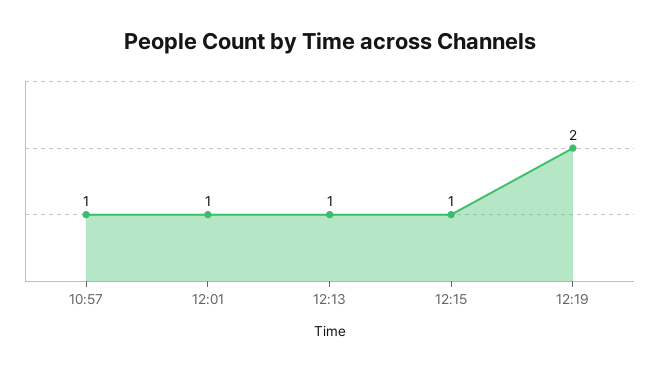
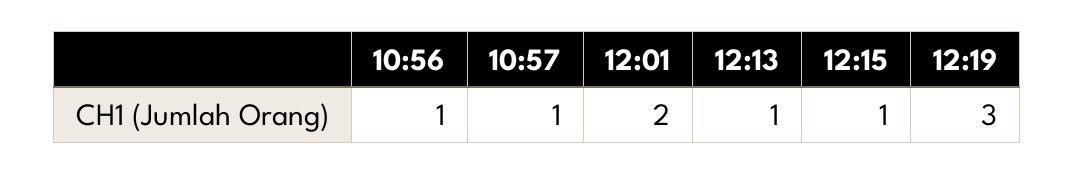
  {
    "10:57": 1,
-   "12:01": 1,
+   "12:01": 2,
    "12:13": 1,
    "12:15": 1,
-   "12:19": 2
+   "12:19": 3,
+   "10:56": 1
  }

